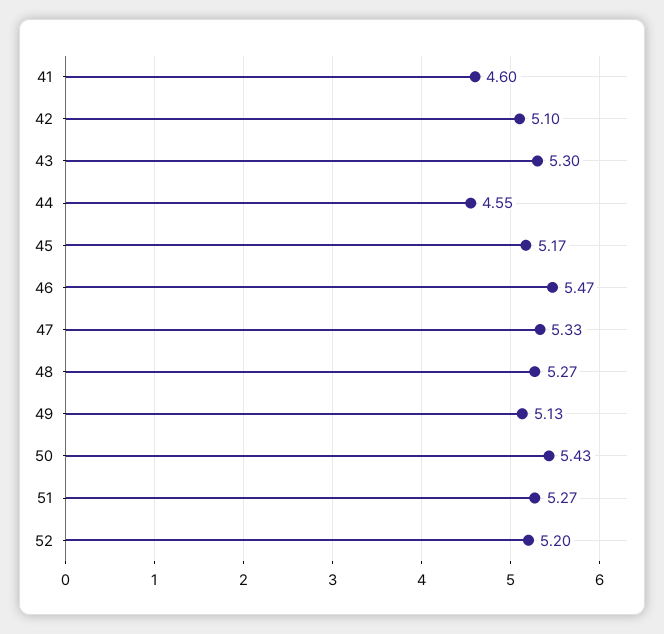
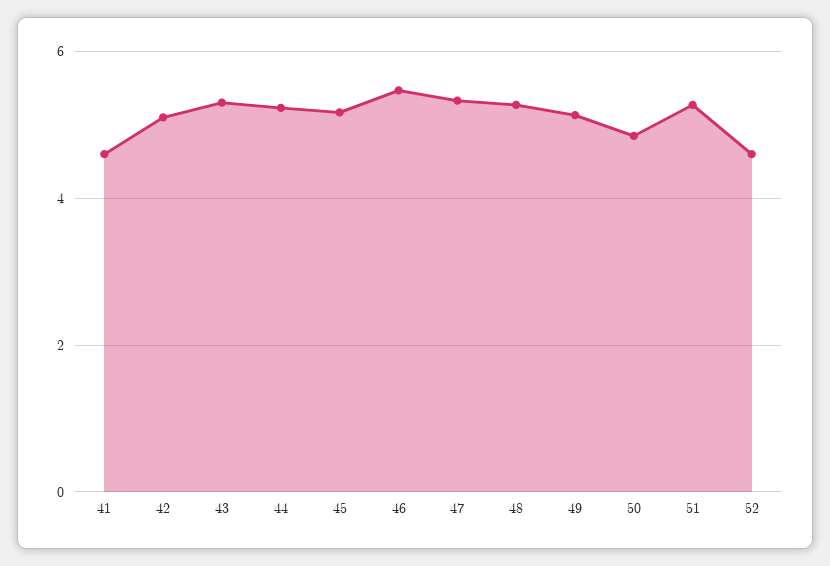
  {
    "41": 4.6,
    "42": 5.1,
    "43": 5.3,
-   "44": 4.55,
+   "44": 5.2,
    "45": 5.17,
    "46": 5.47,
    "47": 5.33,
    "48": 5.27,
    "49": 5.13,
-   "50": 5.43,
+   "50": 4.8,
    "51": 5.27,
-   "52": 5.2
+   "52": 4.6
  }

